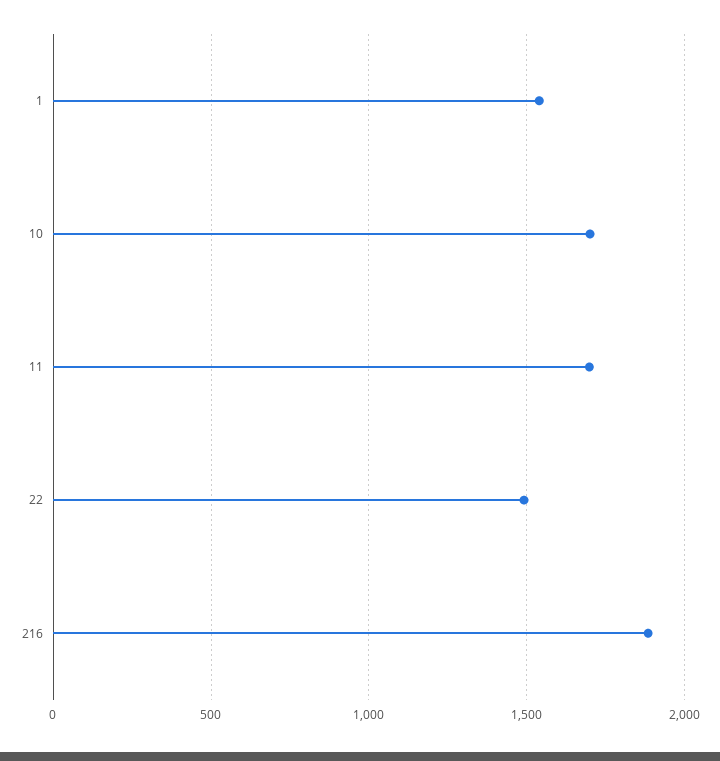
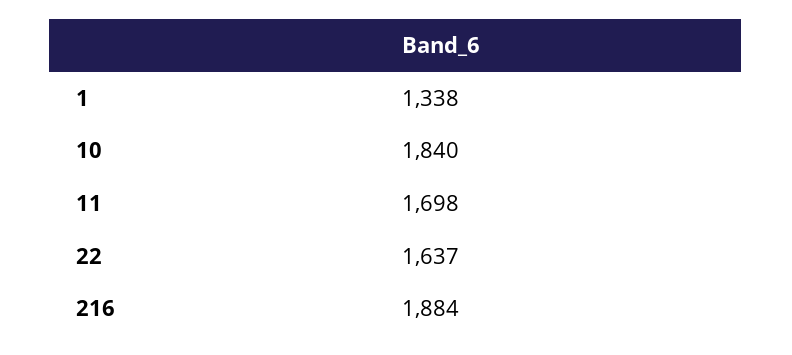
  {
-   "1": 1550,
+   "1": 1338,
-   "10": 1700,
+   "10": 1840,
    "11": 1698,
-   "22": 1500,
+   "22": 1637,
    "216": 1884
  }

